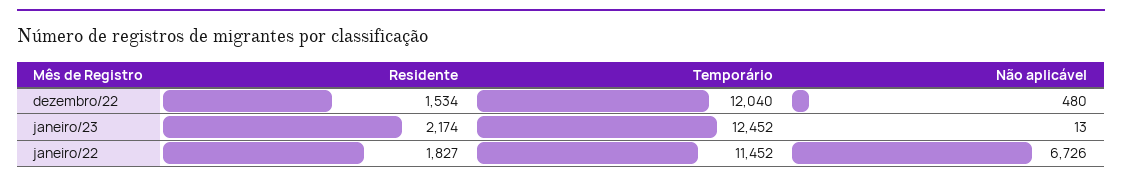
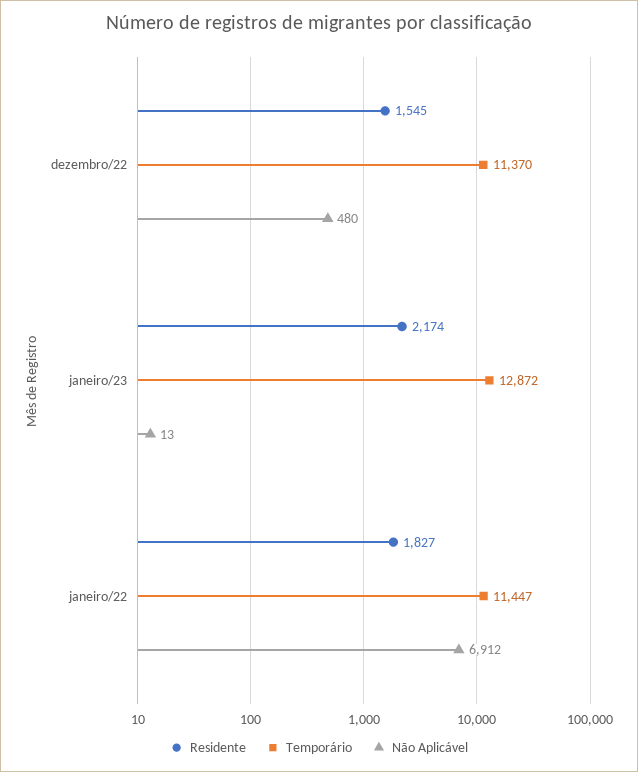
  {
    "Residente": {
-     "dezembro/22": 1534,
+     "dezembro/22": 1545,
      "janeiro/23": 2174,
      "janeiro/22": 1827
    },
    "Temporário": {
-     "dezembro/22": 12040,
+     "dezembro/22": 11370,
-     "janeiro/23": 12452,
+     "janeiro/23": 12872,
-     "janeiro/22": 11452
+     "janeiro/22": 11447
    },
    "Não aplicável": {
      "dezembro/22": 480,
      "janeiro/23": 13,
-     "janeiro/22": 6726
+     "janeiro/22": 6912
    }
  }

